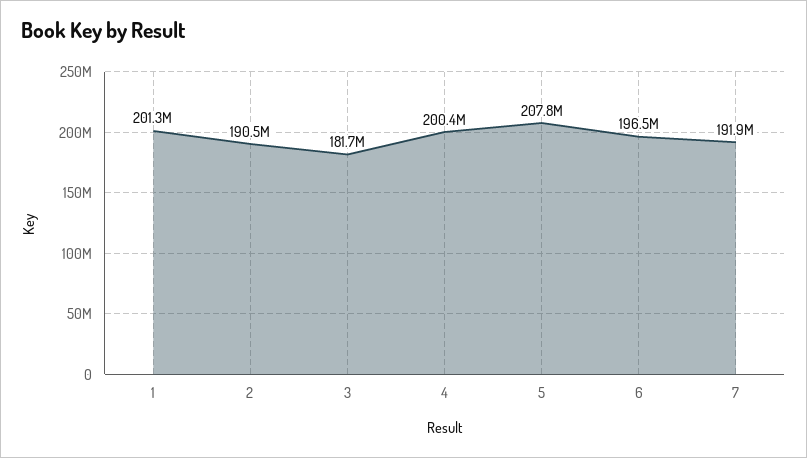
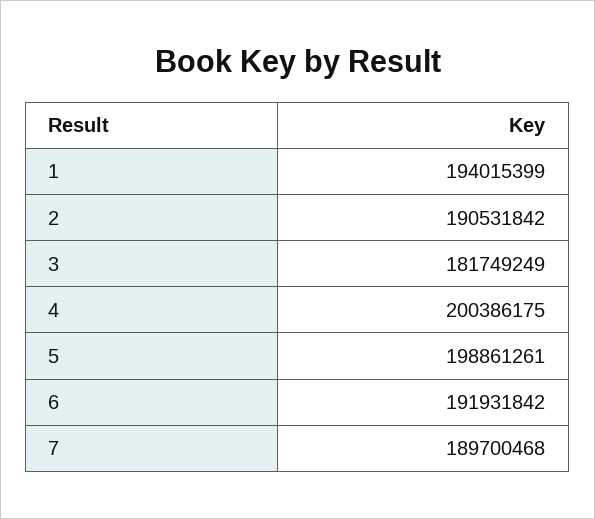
  {
-   "1": 201300000,
+   "1": 194015399,
    "2": 190531842,
    "3": 181749249,
    "4": 200386175,
-   "5": 207800000,
+   "5": 198861261,
-   "6": 196500000,
+   "6": 191931842,
-   "7": 191900000
+   "7": 189700468
  }

